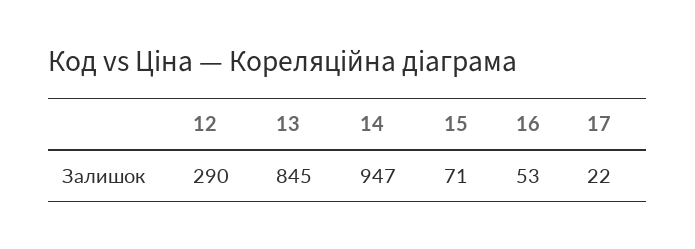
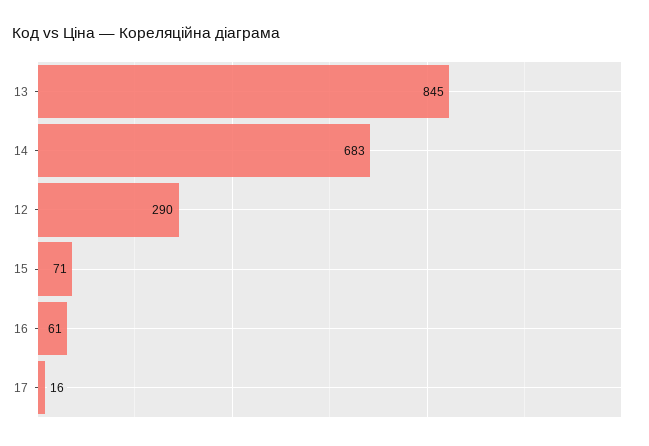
  {
    "12": 290,
    "13": 845,
-   "14": 947,
+   "14": 683,
    "15": 71,
-   "16": 53,
+   "16": 61,
-   "17": 22
+   "17": 16
  }

